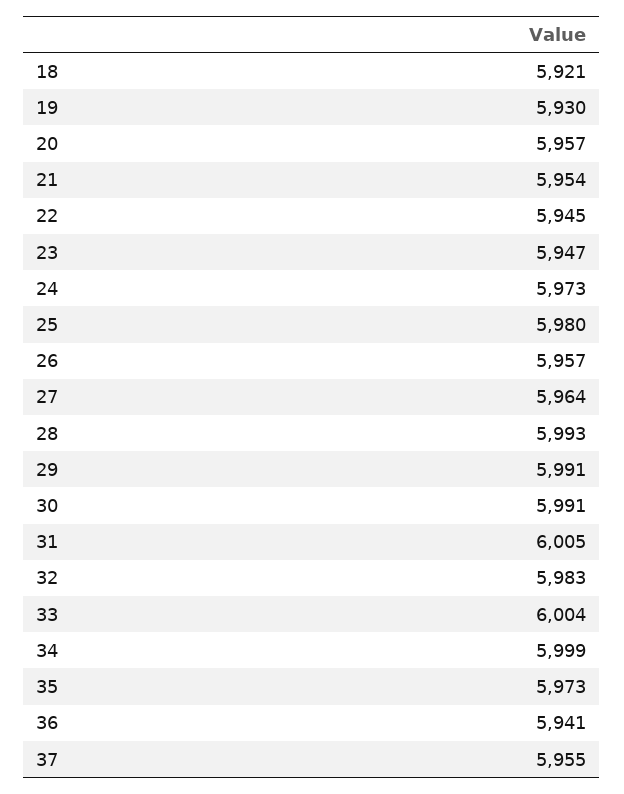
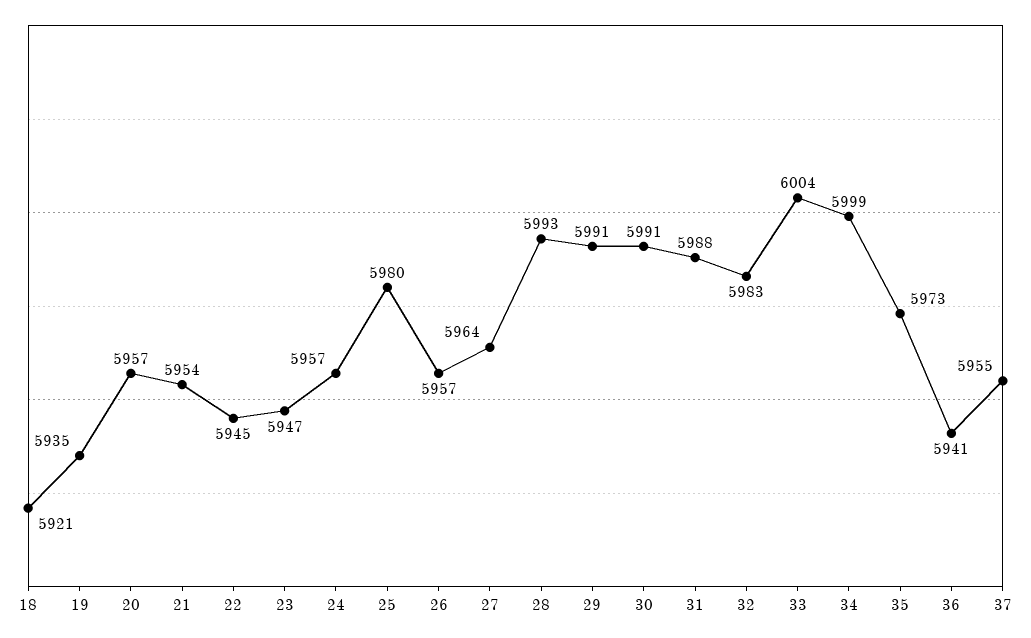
  {
    "18": 5921,
-   "19": 5930,
+   "19": 5935,
    "20": 5957,
    "21": 5954,
    "22": 5945,
    "23": 5947,
-   "24": 5973,
+   "24": 5957,
    "25": 5980,
    "26": 5957,
    "27": 5964,
    "28": 5993,
    "29": 5991,
    "30": 5991,
-   "31": 6005,
+   "31": 5988,
    "32": 5983,
    "33": 6004,
    "34": 5999,
    "35": 5973,
    "36": 5941,
    "37": 5955
  }

